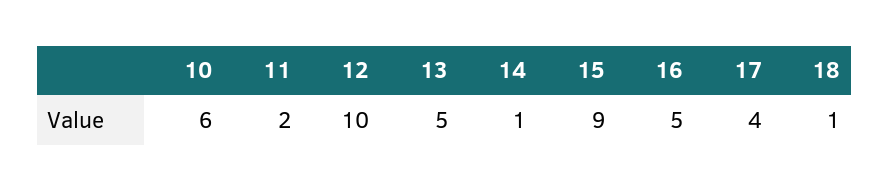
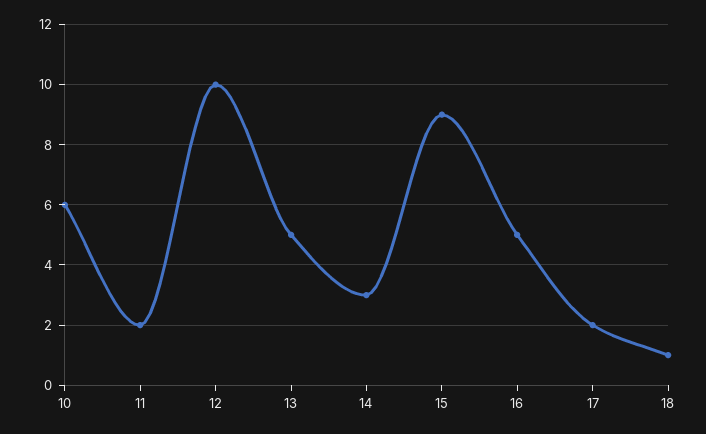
  {
    "10": 6,
    "11": 2,
    "12": 10,
    "13": 5,
-   "14": 1,
+   "14": 3,
    "15": 9,
    "16": 5,
-   "17": 4,
+   "17": 2,
    "18": 1
  }

